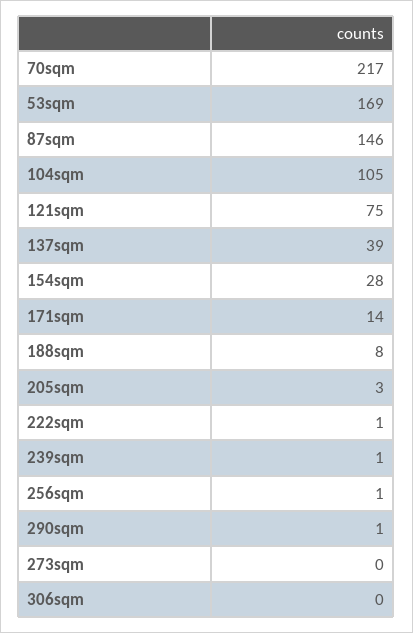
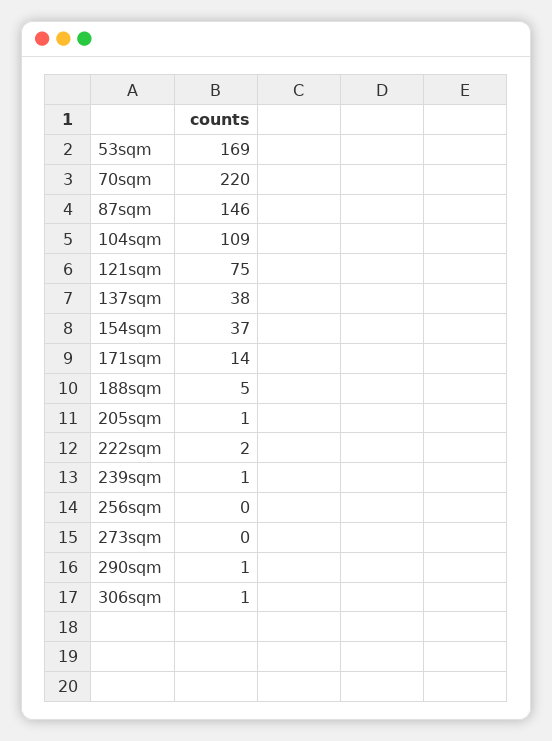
  {
-   "70sqm": 217,
+   "70sqm": 220,
    "53sqm": 169,
    "87sqm": 146,
-   "104sqm": 105,
+   "104sqm": 109,
    "121sqm": 75,
-   "137sqm": 39,
+   "137sqm": 38,
-   "154sqm": 28,
+   "154sqm": 37,
    "171sqm": 14,
-   "188sqm": 8,
+   "188sqm": 5,
-   "205sqm": 3,
+   "205sqm": 1,
-   "222sqm": 1,
+   "222sqm": 2,
    "239sqm": 1,
-   "256sqm": 1,
+   "256sqm": 0,
    "290sqm": 1,
    "273sqm": 0,
-   "306sqm": 0
+   "306sqm": 1
  }

